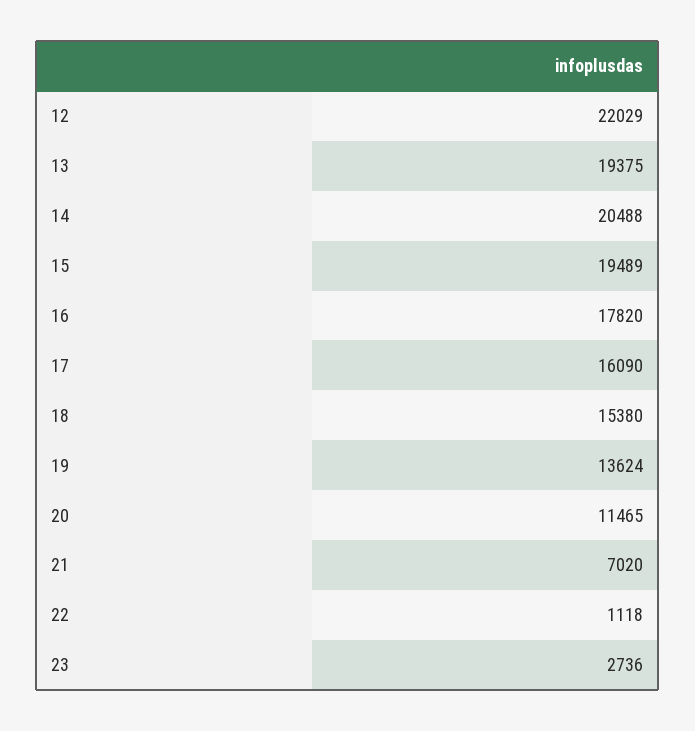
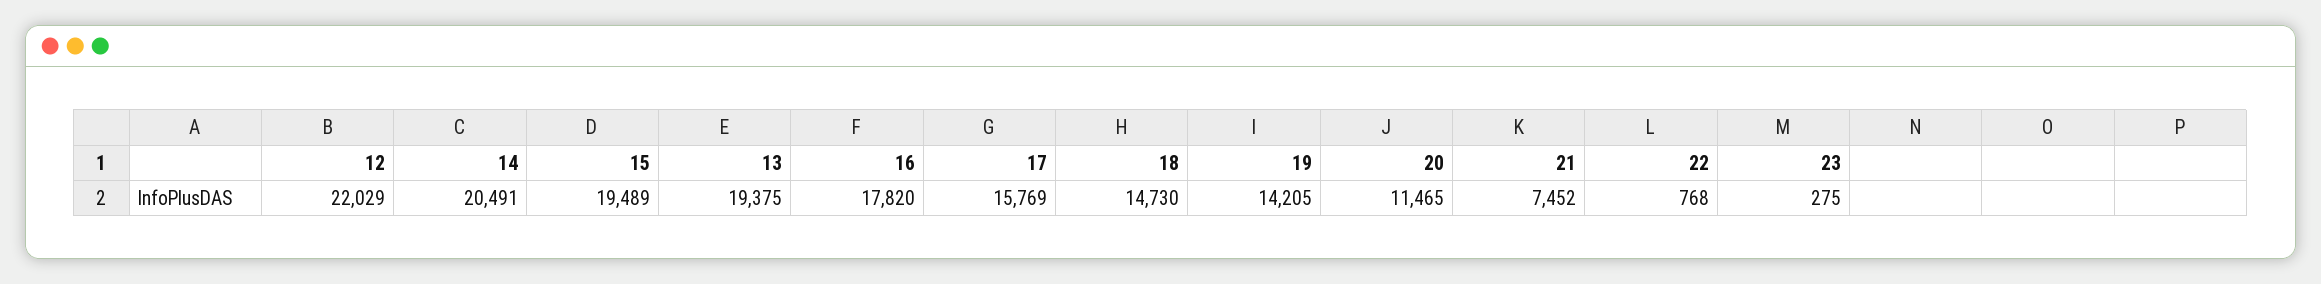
  {
    "12": 22029,
    "13": 19375,
-   "14": 20488,
+   "14": 20491,
    "15": 19489,
    "16": 17820,
-   "17": 16090,
+   "17": 15769,
-   "18": 15380,
+   "18": 14730,
-   "19": 13624,
+   "19": 14205,
    "20": 11465,
-   "21": 7020,
+   "21": 7452,
-   "22": 1118,
+   "22": 768,
-   "23": 2736
+   "23": 275
  }

